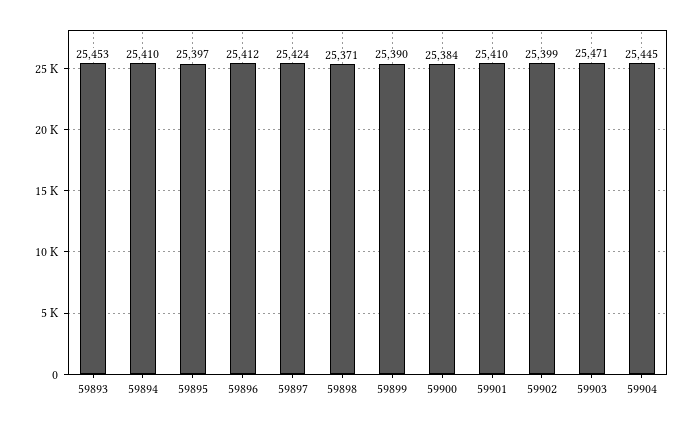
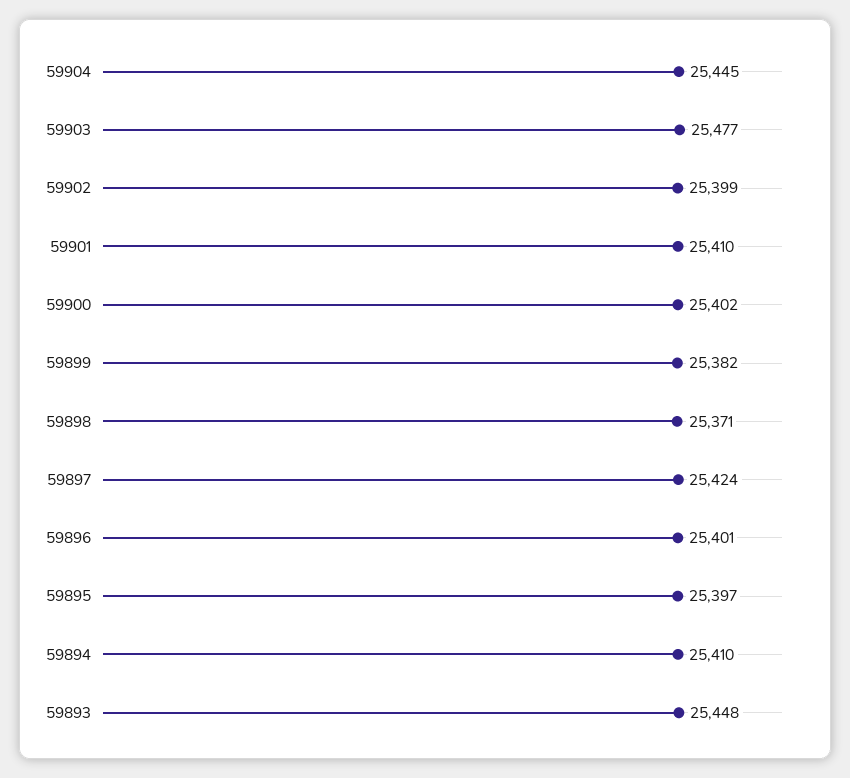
  {
-   "59893": 25453,
+   "59893": 25448,
    "59894": 25410,
    "59895": 25397,
-   "59896": 25412,
+   "59896": 25401,
    "59897": 25424,
    "59898": 25371,
-   "59899": 25390,
+   "59899": 25382,
-   "59900": 25384,
+   "59900": 25402,
    "59901": 25410,
    "59902": 25399,
-   "59903": 25471,
+   "59903": 25477,
    "59904": 25445
  }

